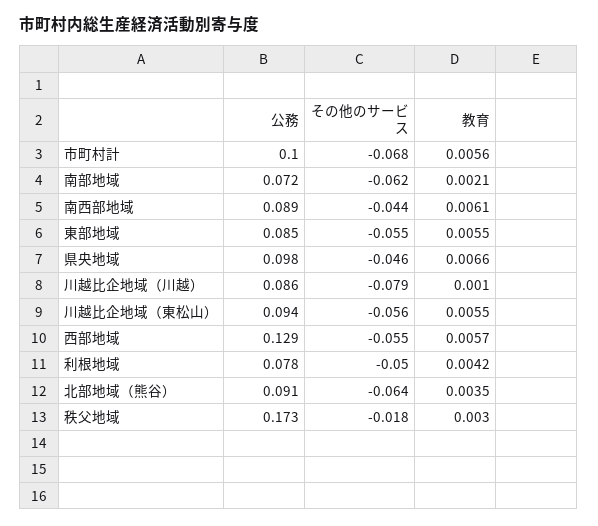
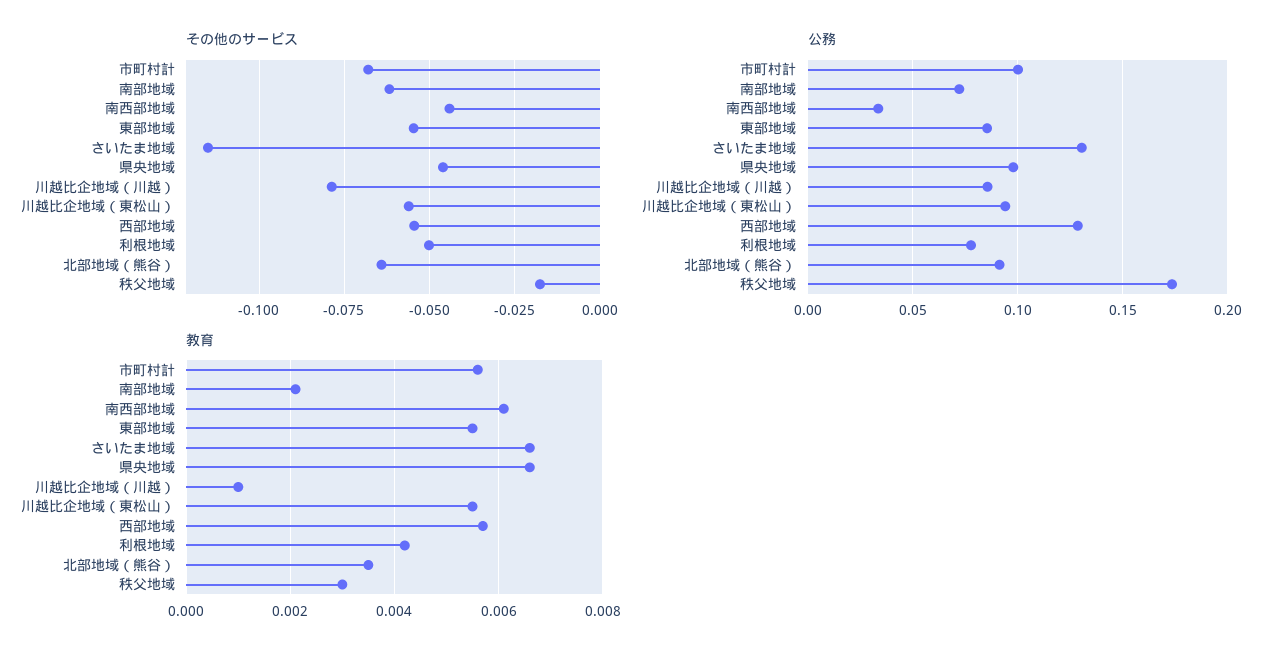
  {
    "公務": {
      "市町村計": 0.1,
      "南部地域": 0.072,
-     "南西部地域": 0.089,
+     "南西部地域": 0.035,
      "東部地域": 0.085,
      "県央地域": 0.098,
      "川越比企地域（川越）": 0.086,
      "川越比企地域（東松山）": 0.094,
      "西部地域": 0.129,
      "利根地域": 0.078,
      "北部地域（熊谷）": 0.091,
-     "秩父地域": 0.173
+     "秩父地域": 0.173,
+     "さいたま地域": 0.13
    },
    "その他のサービス": {
      "市町村計": -0.068,
      "南部地域": -0.062,
      "南西部地域": -0.044,
      "東部地域": -0.055,
      "県央地域": -0.046,
      "川越比企地域（川越）": -0.079,
      "川越比企地域（東松山）": -0.056,
      "西部地域": -0.055,
      "利根地域": -0.05,
      "北部地域（熊谷）": -0.064,
-     "秩父地域": -0.018
+     "秩父地域": -0.018,
+     "さいたま地域": -0.115
    },
    "教育": {
      "市町村計": 0.0056,
      "南部地域": 0.0021,
      "南西部地域": 0.0061,
      "東部地域": 0.0055,
      "県央地域": 0.0066,
      "川越比企地域（川越）": 0.001,
      "川越比企地域（東松山）": 0.0055,
      "西部地域": 0.0057,
      "利根地域": 0.0042,
      "北部地域（熊谷）": 0.0035,
-     "秩父地域": 0.003
+     "秩父地域": 0.003,
+     "さいたま地域": 0.0065
    }
  }

